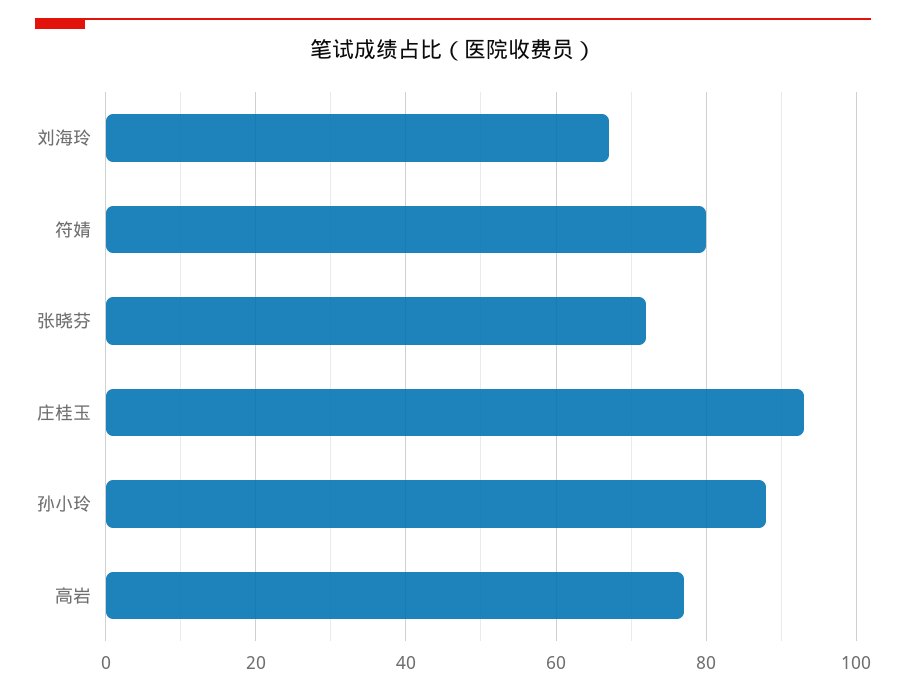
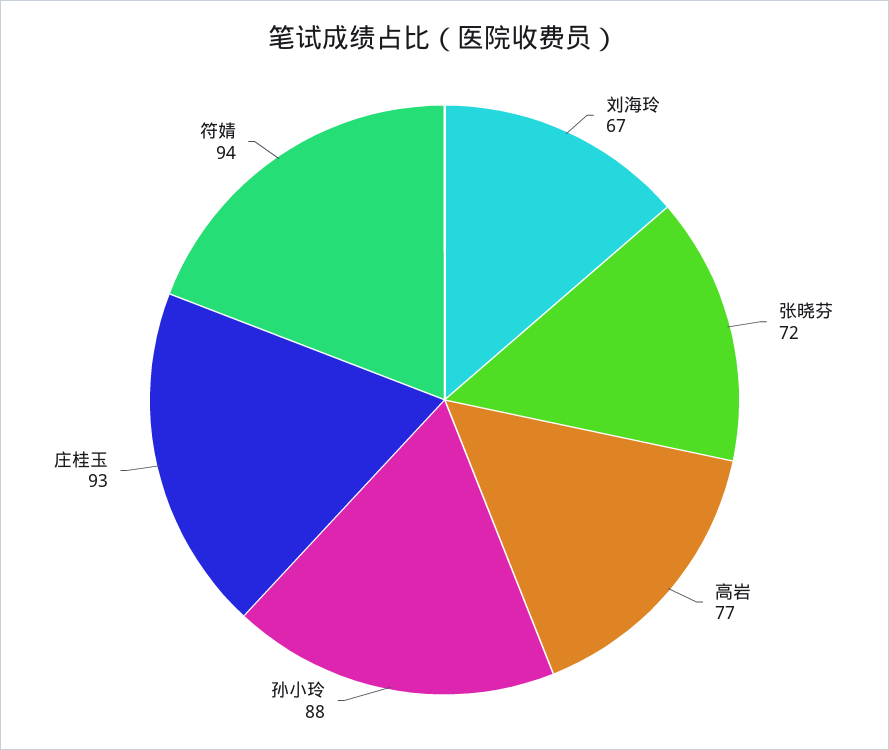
  {
    "刘海玲": 67,
-   "符婧": 80,
+   "符婧": 94,
    "张晓芬": 72,
    "庄桂玉": 93,
    "孙小玲": 88,
    "高岩": 77
  }

